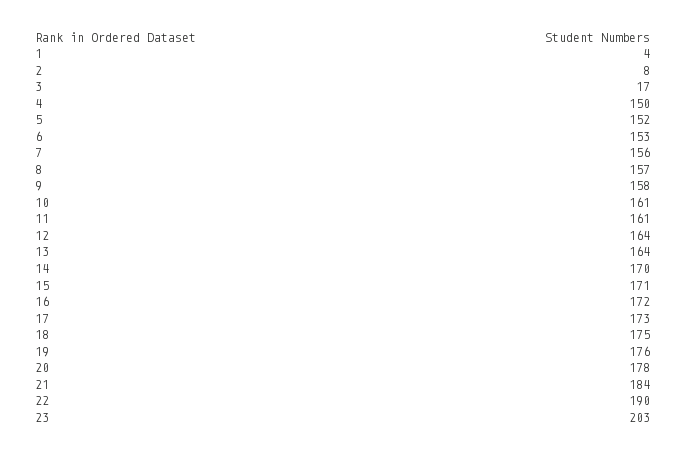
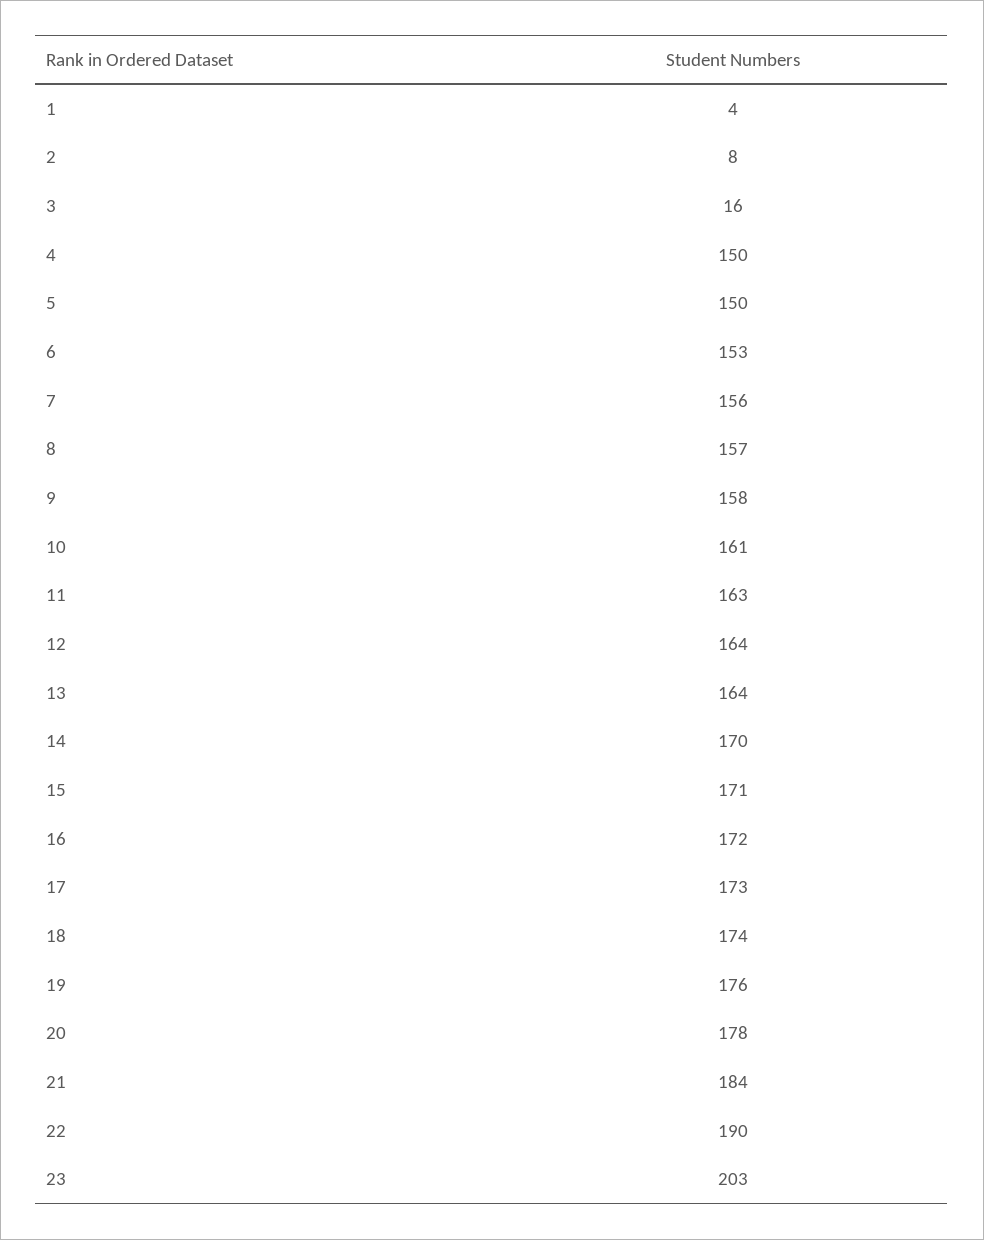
  {
    "1": 4,
    "2": 8,
-   "3": 17,
+   "3": 16,
    "4": 150,
-   "5": 152,
+   "5": 150,
    "6": 153,
    "7": 156,
    "8": 157,
    "9": 158,
    "10": 161,
-   "11": 161,
+   "11": 163,
    "12": 164,
    "13": 164,
    "14": 170,
    "15": 171,
    "16": 172,
    "17": 173,
-   "18": 175,
+   "18": 174,
    "19": 176,
    "20": 178,
    "21": 184,
    "22": 190,
    "23": 203
  }

